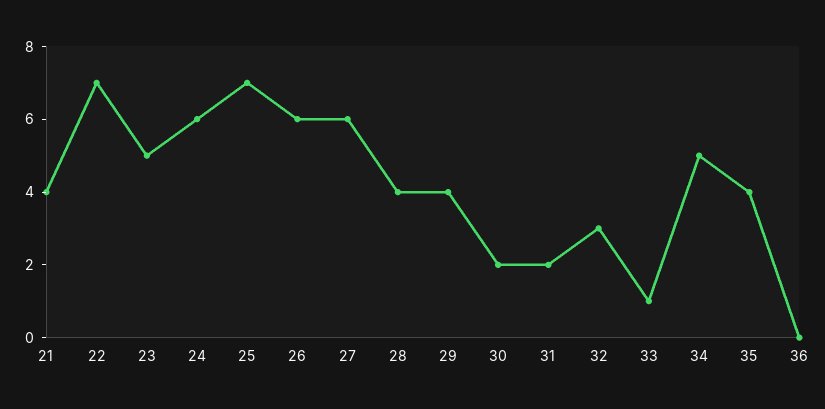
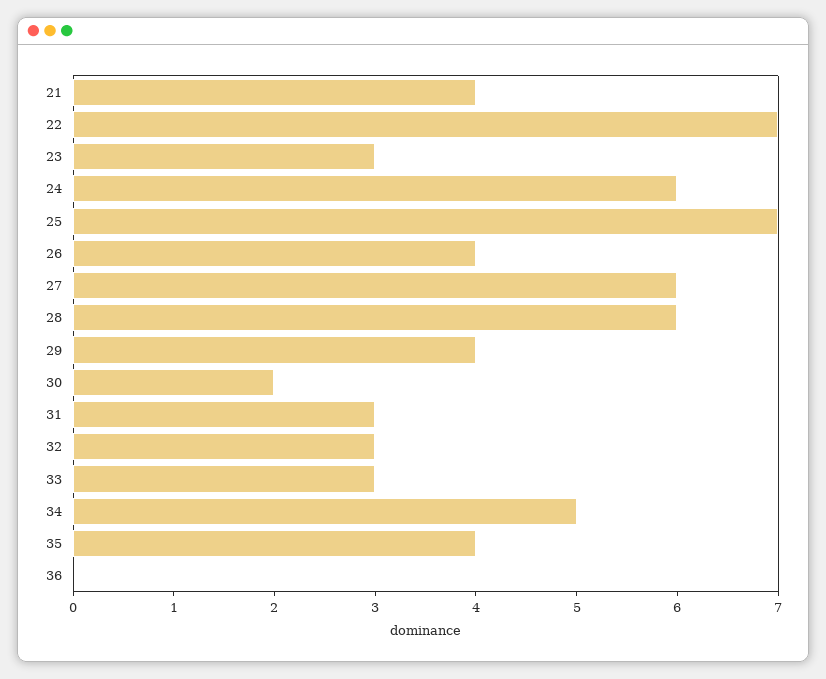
  {
    "21": 4,
    "22": 7,
-   "23": 5,
+   "23": 3,
    "24": 6,
    "25": 7,
-   "26": 6,
+   "26": 4,
    "27": 6,
-   "28": 4,
+   "28": 6,
    "29": 4,
    "30": 2,
-   "31": 2,
+   "31": 3,
    "32": 3,
-   "33": 1,
+   "33": 3,
    "34": 5,
    "35": 4,
    "36": 0
  }

